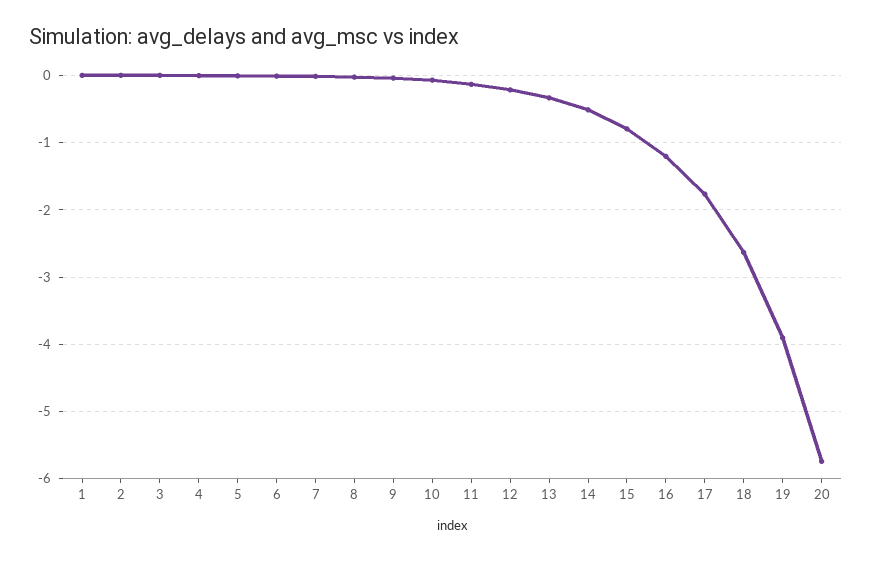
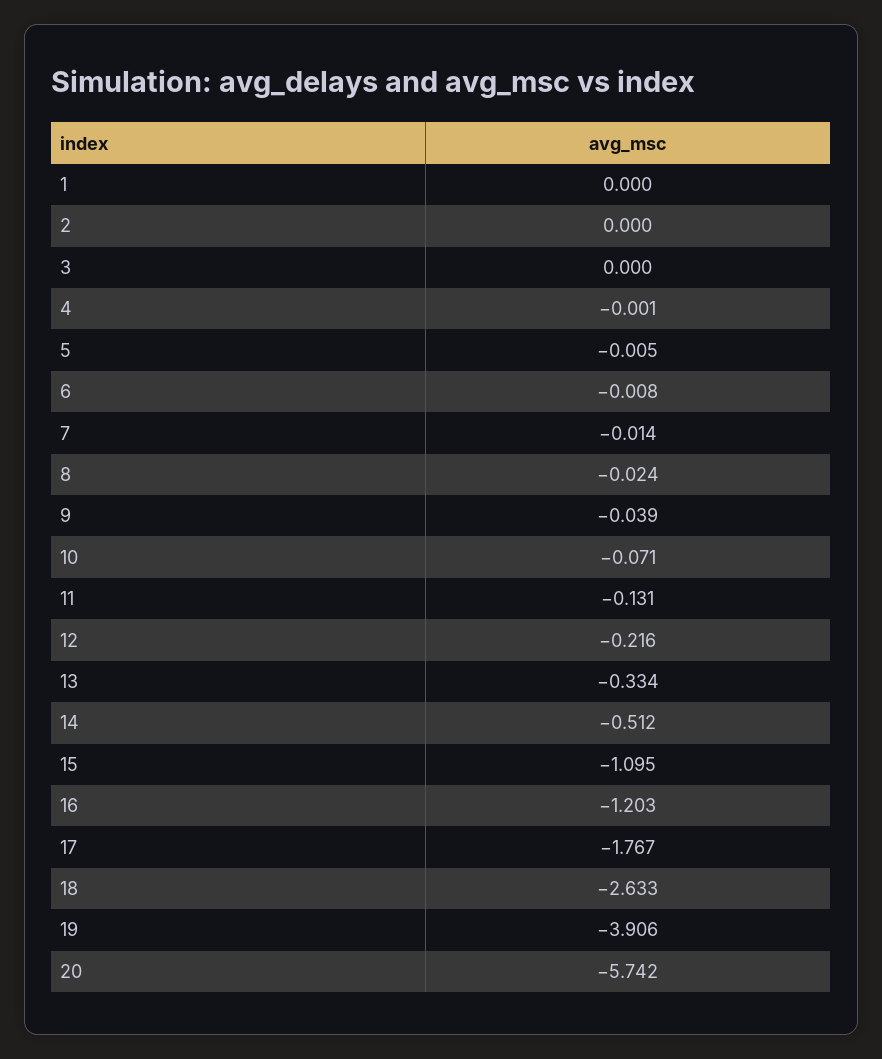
  {
    "1": 0,
    "2": 0,
    "3": 0,
    "4": -0.001,
    "5": -0.005,
    "6": -0.008,
    "7": -0.014,
    "8": -0.024,
    "9": -0.039,
    "10": -0.071,
    "11": -0.131,
    "12": -0.216,
    "13": -0.334,
    "14": -0.512,
-   "15": -0.8,
+   "15": -1.095,
    "16": -1.203,
    "17": -1.767,
    "18": -2.633,
    "19": -3.906,
    "20": -5.742
  }

